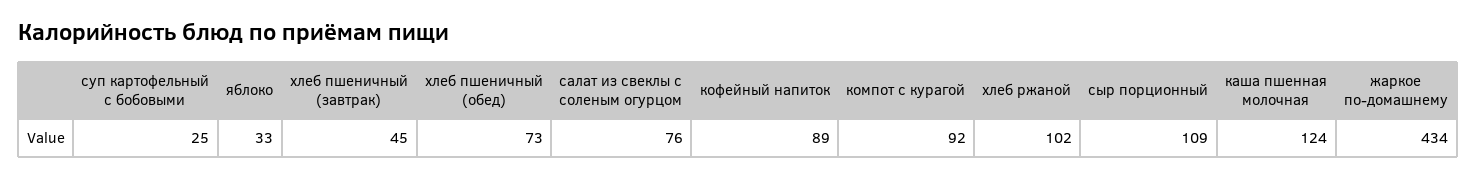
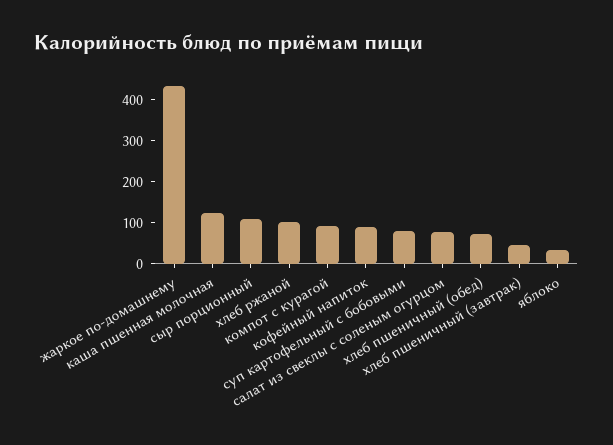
  {
-   "суп картофельный с бобовыми": 25,
+   "суп картофельный с бобовыми": 80,
    "яблоко": 33,
    "хлеб пшеничный (завтрак)": 45,
    "хлеб пшеничный (обед)": 73,
    "салат из свеклы с соленым огурцом": 76,
    "кофейный напиток": 89,
    "компот с курагой": 92,
    "хлеб ржаной": 102,
    "сыр порционный": 109,
    "каша пшенная молочная": 124,
    "жаркое по-домашнему": 434
  }

